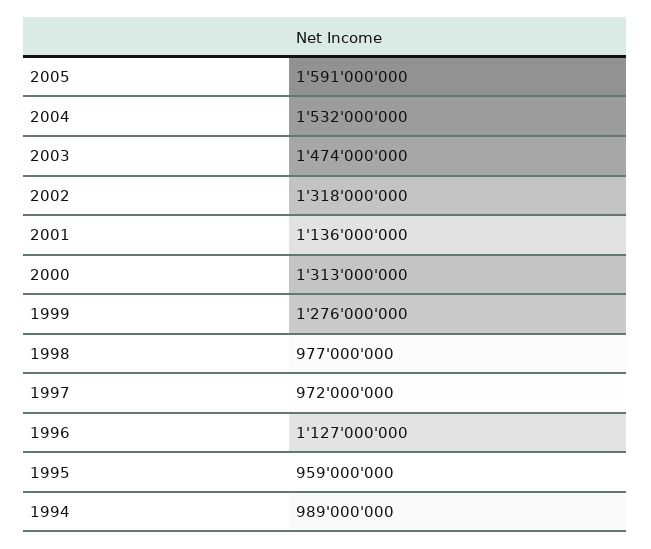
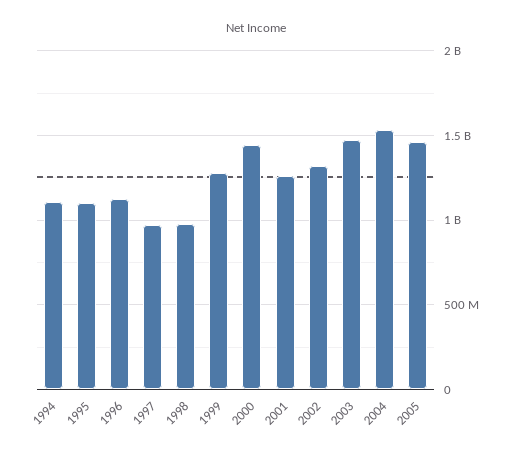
  {
-   "2005": 1591000000,
+   "2005": 1450000000,
    "2004": 1532000000,
    "2003": 1474000000,
    "2002": 1318000000,
-   "2001": 1136000000,
+   "2001": 1250000000,
-   "2000": 1313000000,
+   "2000": 1450000000,
    "1999": 1276000000,
    "1998": 977000000,
    "1997": 972000000,
    "1996": 1127000000,
-   "1995": 959000000,
+   "1995": 1100000000,
-   "1994": 989000000
+   "1994": 1100000000
  }

